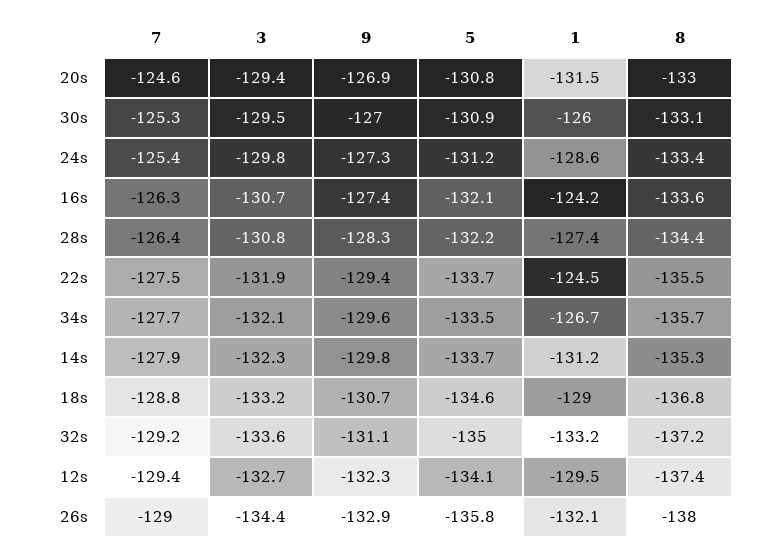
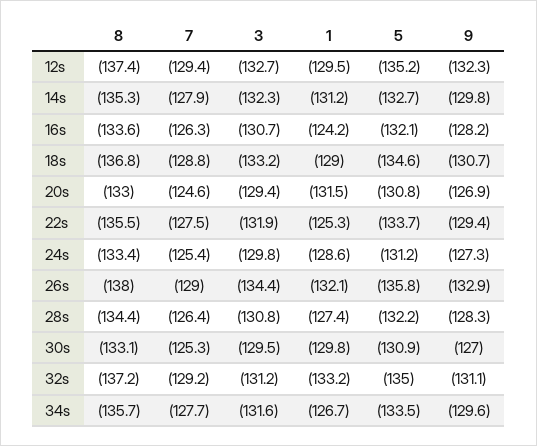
  {
    "7": {
      "20s": -124.6,
      "30s": -125.3,
      "24s": -125.4,
      "16s": -126.3,
      "28s": -126.4,
      "22s": -127.5,
      "34s": -127.7,
      "14s": -127.9,
      "18s": -128.8,
      "32s": -129.2,
      "12s": -129.4,
      "26s": -129
    },
    "3": {
      "20s": -129.4,
      "30s": -129.5,
      "24s": -129.8,
      "16s": -130.7,
      "28s": -130.8,
      "22s": -131.9,
-     "34s": -132.1,
+     "34s": -131.6,
      "14s": -132.3,
      "18s": -133.2,
-     "32s": -133.6,
+     "32s": -131.2,
      "12s": -132.7,
      "26s": -134.4
    },
    "9": {
      "20s": -126.9,
      "30s": -127,
      "24s": -127.3,
-     "16s": -127.4,
+     "16s": -128.2,
      "28s": -128.3,
      "22s": -129.4,
      "34s": -129.6,
      "14s": -129.8,
      "18s": -130.7,
      "32s": -131.1,
      "12s": -132.3,
      "26s": -132.9
    },
    "5": {
      "20s": -130.8,
      "30s": -130.9,
      "24s": -131.2,
      "16s": -132.1,
      "28s": -132.2,
      "22s": -133.7,
      "34s": -133.5,
-     "14s": -133.7,
+     "14s": -132.7,
      "18s": -134.6,
      "32s": -135,
-     "12s": -134.1,
+     "12s": -135.2,
      "26s": -135.8
    },
    "1": {
      "20s": -131.5,
-     "30s": -126,
+     "30s": -129.8,
      "24s": -128.6,
      "16s": -124.2,
      "28s": -127.4,
-     "22s": -124.5,
+     "22s": -125.3,
      "34s": -126.7,
      "14s": -131.2,
      "18s": -129,
      "32s": -133.2,
      "12s": -129.5,
      "26s": -132.1
    },
    "8": {
      "20s": -133,
      "30s": -133.1,
      "24s": -133.4,
      "16s": -133.6,
      "28s": -134.4,
      "22s": -135.5,
      "34s": -135.7,
      "14s": -135.3,
      "18s": -136.8,
      "32s": -137.2,
      "12s": -137.4,
      "26s": -138
    }
  }

